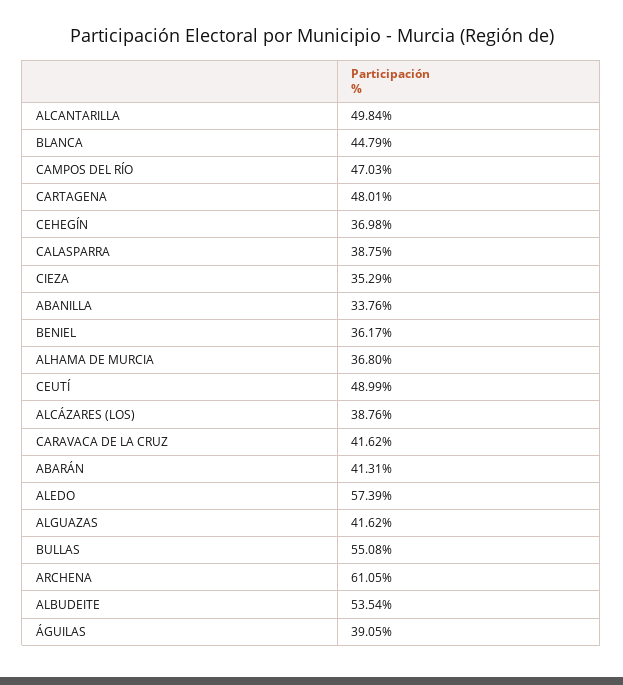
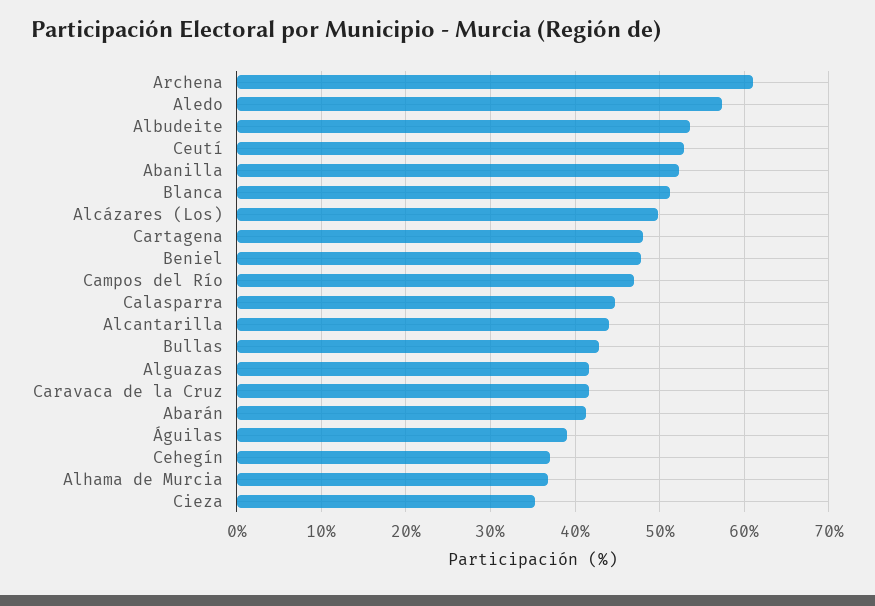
  {
-   "ALCANTARILLA": 49.84,
+   "ALCANTARILLA": 44,
-   "BLANCA": 44.79,
+   "BLANCA": 51,
    "CAMPOS DEL RÍO": 47.03,
    "CARTAGENA": 48.01,
    "CEHEGÍN": 36.98,
-   "CALASPARRA": 38.75,
+   "CALASPARRA": 45,
    "CIEZA": 35.29,
-   "ABANILLA": 33.76,
+   "ABANILLA": 52,
-   "BENIEL": 36.17,
+   "BENIEL": 48,
    "ALHAMA DE MURCIA": 36.8,
-   "CEUTÍ": 48.99,
+   "CEUTÍ": 53,
-   "ALCÁZARES (LOS)": 38.76,
+   "ALCÁZARES (LOS)": 50,
    "CARAVACA DE LA CRUZ": 41.62,
    "ABARÁN": 41.31,
    "ALEDO": 57.39,
    "ALGUAZAS": 41.62,
-   "BULLAS": 55.08,
+   "BULLAS": 43,
    "ARCHENA": 61.05,
    "ALBUDEITE": 53.54,
    "ÁGUILAS": 39.05
  }

